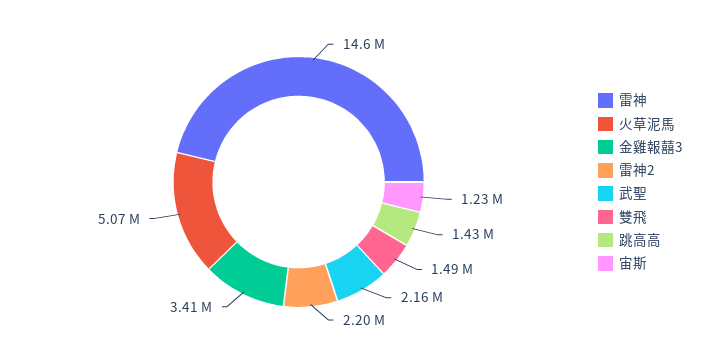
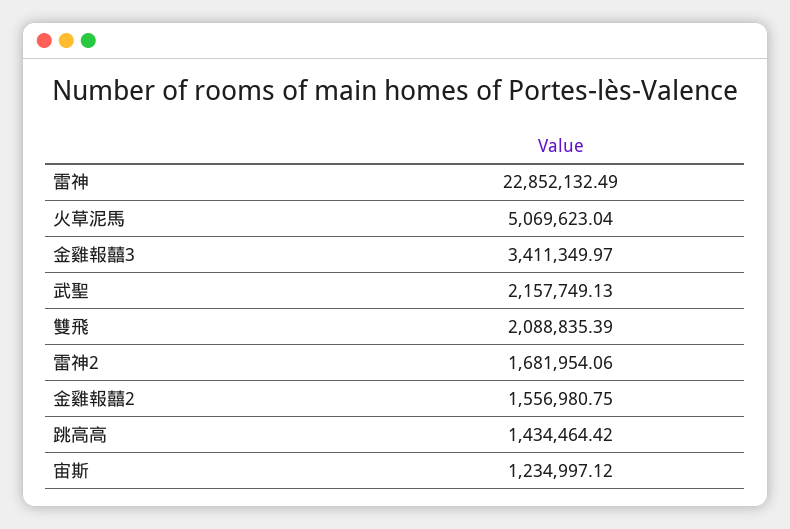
  {
-   "雷神": 14600000,
+   "雷神": 22852132.49,
    "火草泥馬": 5069623.04,
    "金雞報囍3": 3411349.97,
-   "雷神2": 2200000,
+   "雷神2": 1681954.06,
    "武聖": 2157749.13,
-   "雙飛": 1490000,
+   "雙飛": 2088835.39,
    "跳高高": 1434464.42,
-   "宙斯": 1234997.12
+   "宙斯": 1234997.12,
+   "金雞報囍2": 1556980.75
  }

